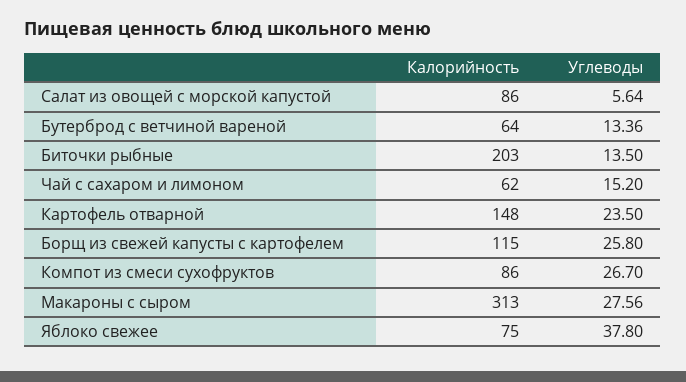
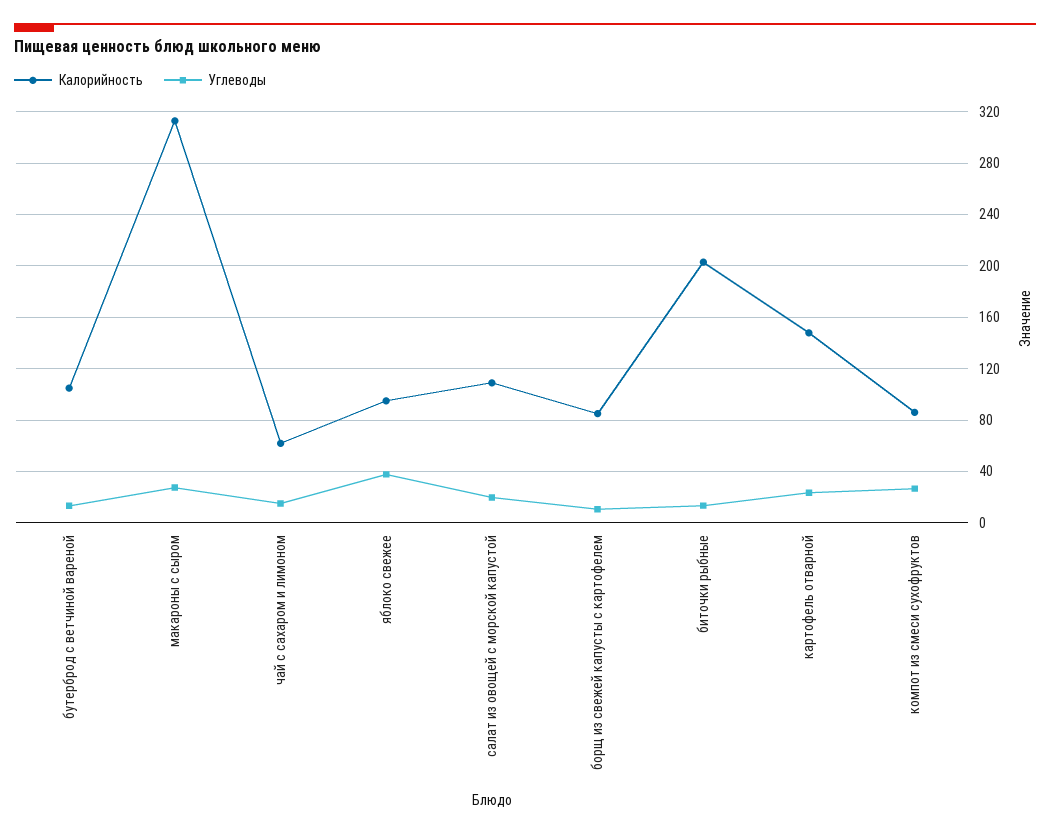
  {
    "Калорийность": {
-     "Салат из овощей с морской капустой": 86,
+     "Салат из овощей с морской капустой": 110,
-     "Бутерброд с ветчиной вареной": 64,
+     "Бутерброд с ветчиной вареной": 105,
      "Биточки рыбные": 203,
      "Чай с сахаром и лимоном": 62,
      "Картофель отварной": 148,
-     "Борщ из свежей капусты с картофелем": 115,
+     "Борщ из свежей капусты с картофелем": 85,
      "Компот из смеси сухофруктов": 86,
      "Макароны с сыром": 313,
-     "Яблоко свежее": 75
+     "Яблоко свежее": 95
    },
    "Углеводы": {
-     "Салат из овощей с морской капустой": 5.64,
+     "Салат из овощей с морской капустой": 20,
      "Бутерброд с ветчиной вареной": 13.36,
      "Биточки рыбные": 13.5,
      "Чай с сахаром и лимоном": 15.2,
      "Картофель отварной": 23.5,
-     "Борщ из свежей капусты с картофелем": 25.8,
+     "Борщ из свежей капусты с картофелем": 10,
      "Компот из смеси сухофруктов": 26.7,
      "Макароны с сыром": 27.56,
      "Яблоко свежее": 37.8
    }
  }

